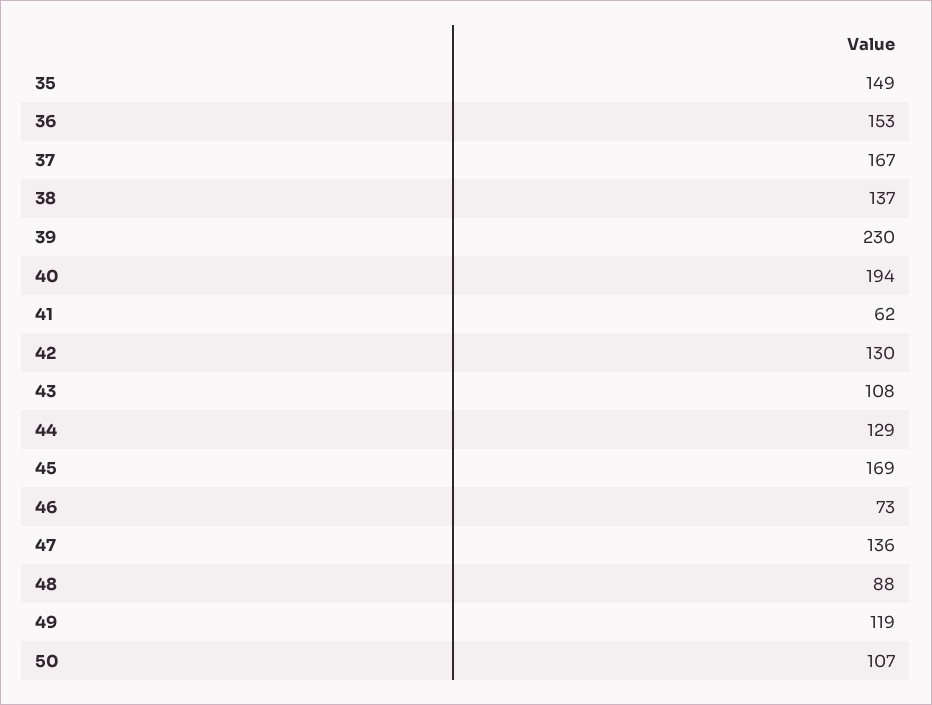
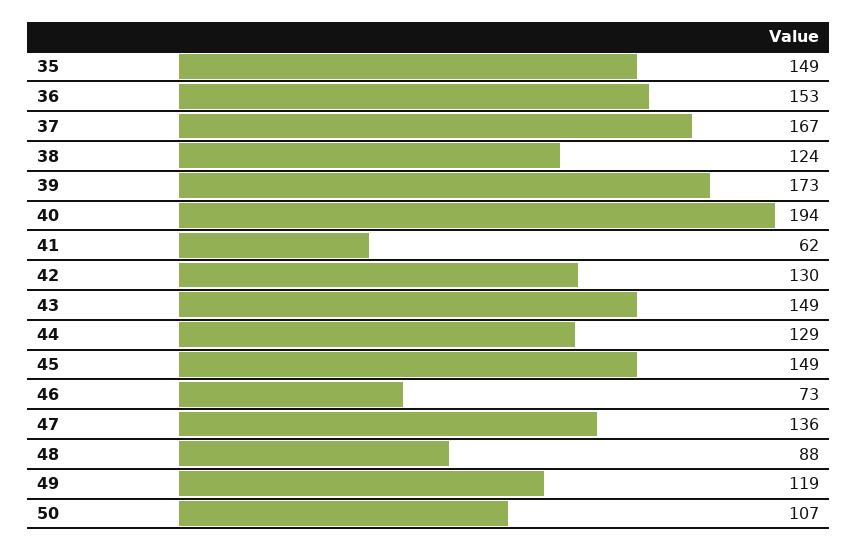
  {
    "35": 149,
    "36": 153,
    "37": 167,
-   "38": 137,
+   "38": 124,
-   "39": 230,
+   "39": 173,
    "40": 194,
    "41": 62,
    "42": 130,
-   "43": 108,
+   "43": 149,
    "44": 129,
-   "45": 169,
+   "45": 149,
    "46": 73,
    "47": 136,
    "48": 88,
    "49": 119,
    "50": 107
  }

